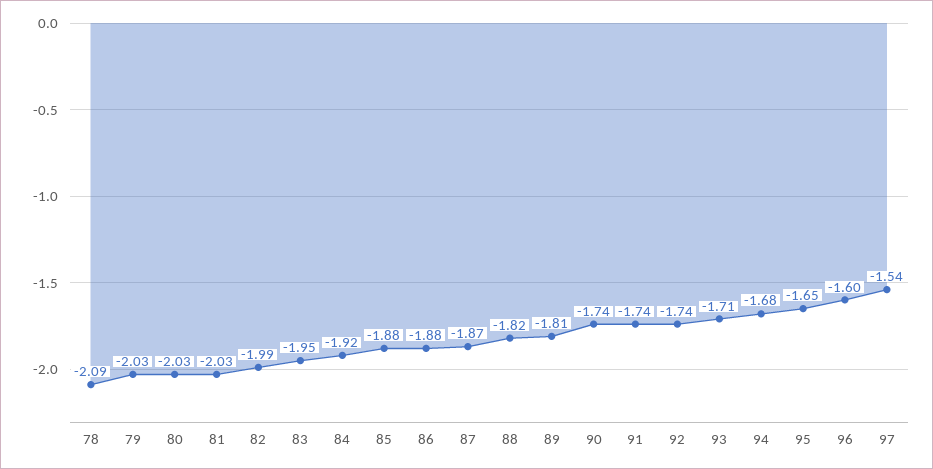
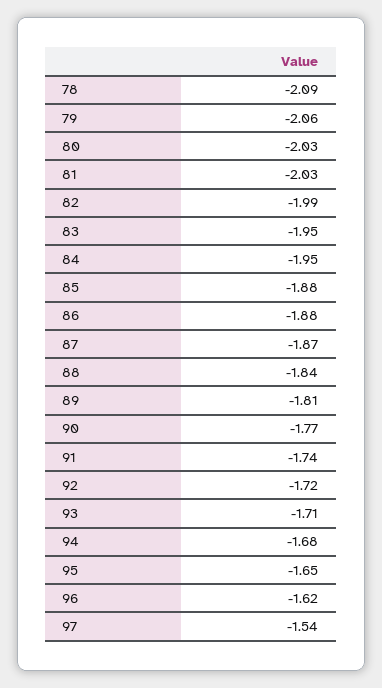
  {
    "78": -2.09,
-   "79": -2.03,
+   "79": -2.06,
    "80": -2.03,
    "81": -2.03,
    "82": -1.99,
    "83": -1.95,
-   "84": -1.92,
+   "84": -1.95,
    "85": -1.88,
    "86": -1.88,
    "87": -1.87,
-   "88": -1.82,
+   "88": -1.84,
    "89": -1.81,
-   "90": -1.74,
+   "90": -1.77,
    "91": -1.74,
-   "92": -1.74,
+   "92": -1.72,
    "93": -1.71,
    "94": -1.68,
    "95": -1.65,
-   "96": -1.6,
+   "96": -1.62,
    "97": -1.54
  }

